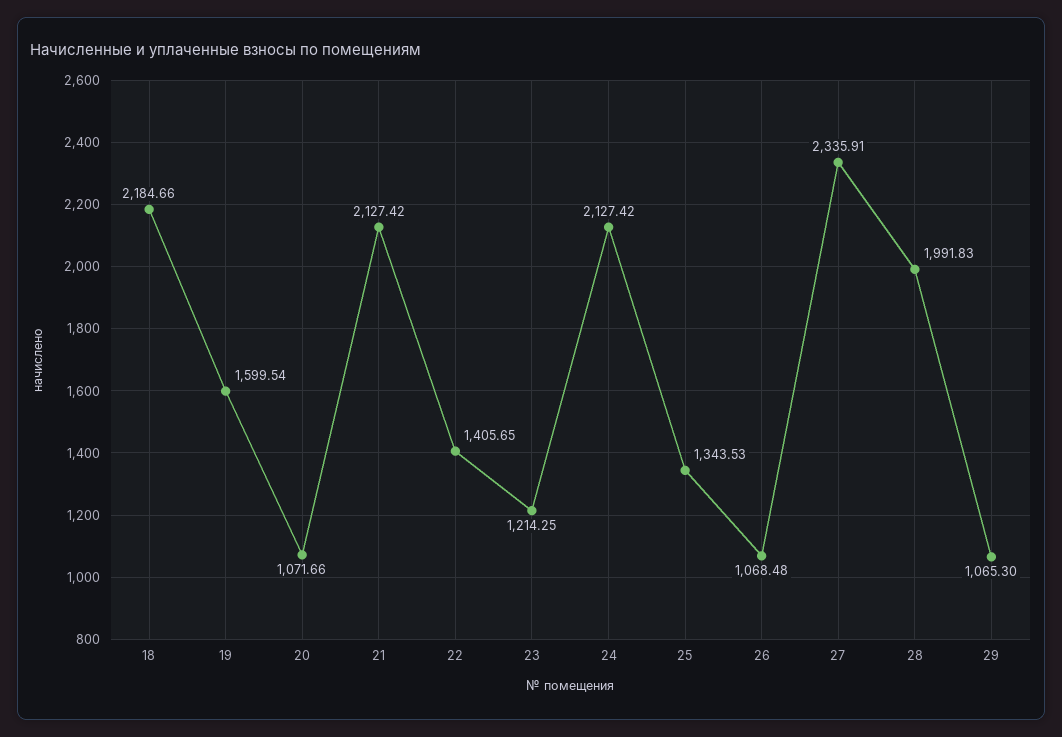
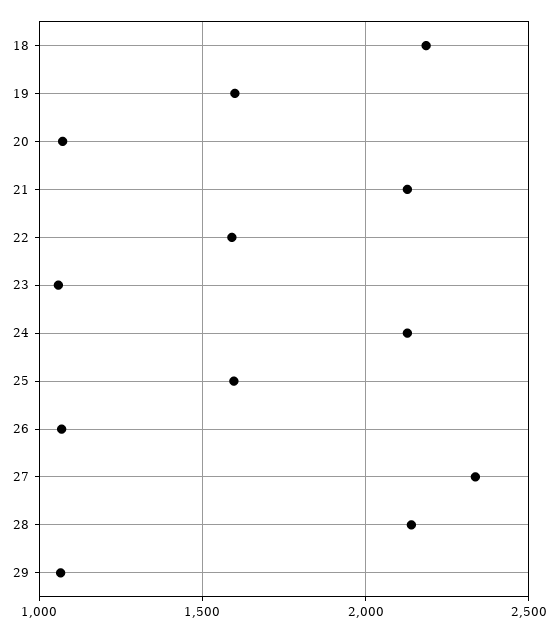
  {
    "18": 2184.66,
    "19": 1599.54,
    "20": 1071.66,
    "21": 2127.42,
-   "22": 1405.65,
+   "22": 1600,
-   "23": 1214.25,
+   "23": 1050,
    "24": 2127.42,
-   "25": 1343.53,
+   "25": 1600,
    "26": 1068.48,
    "27": 2335.91,
-   "28": 1991.83,
+   "28": 2150,
    "29": 1065.3
  }

